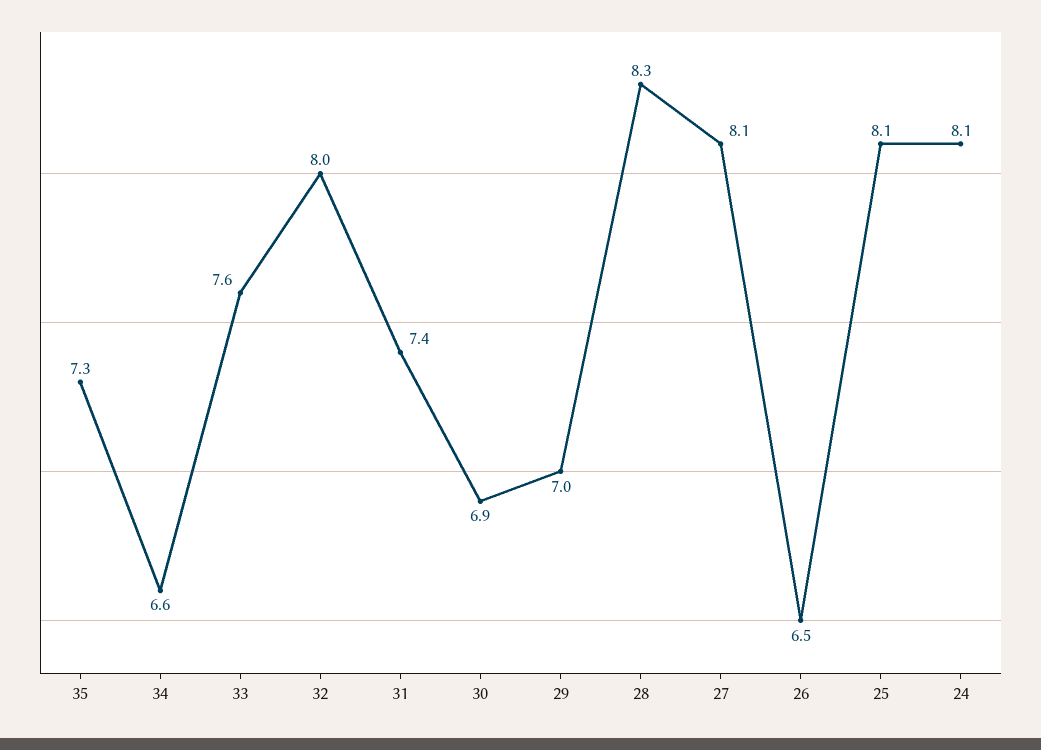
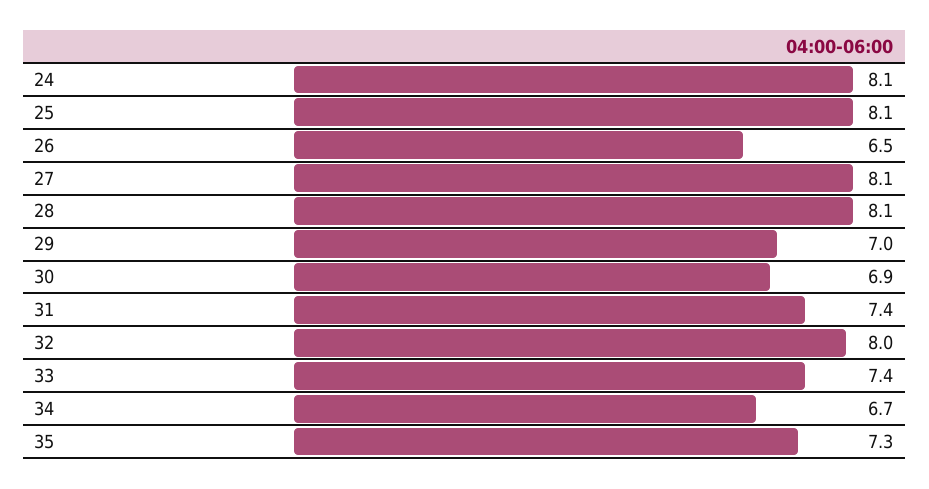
  {
    "35": 7.3,
-   "34": 6.6,
+   "34": 6.7,
-   "33": 7.6,
+   "33": 7.4,
    "32": 8,
    "31": 7.4,
    "30": 6.9,
    "29": 7,
-   "28": 8.3,
+   "28": 8.1,
    "27": 8.1,
    "26": 6.5,
    "25": 8.1,
    "24": 8.1
  }

